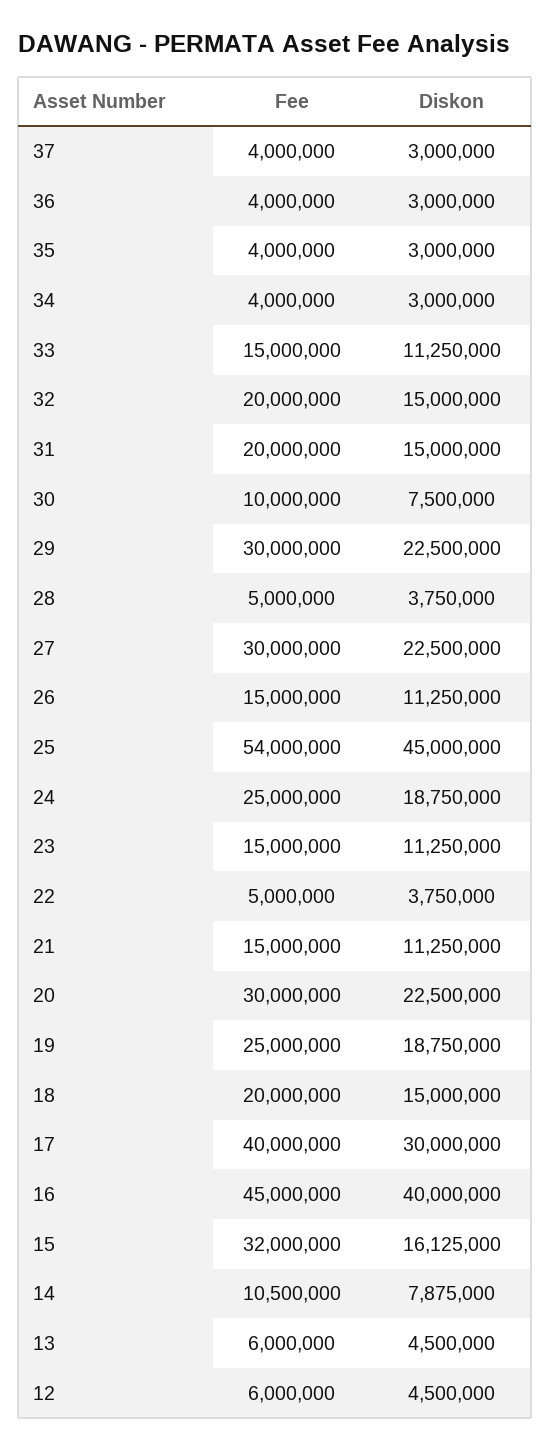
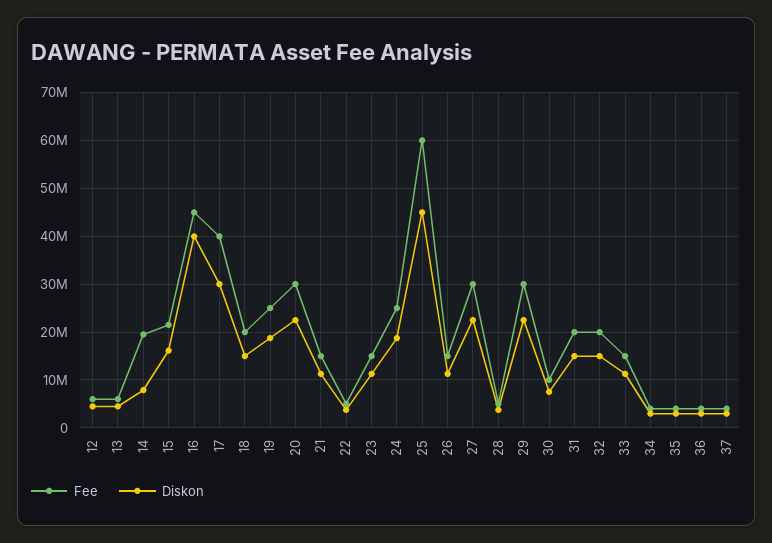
  {
    "Fee": {
      "37": 4000000,
      "36": 4000000,
      "35": 4000000,
      "34": 4000000,
      "33": 15000000,
      "32": 20000000,
      "31": 20000000,
      "30": 10000000,
      "29": 30000000,
      "28": 5000000,
      "27": 30000000,
      "26": 15000000,
-     "25": 54000000,
+     "25": 60000000,
      "24": 25000000,
      "23": 15000000,
      "22": 5000000,
      "21": 15000000,
      "20": 30000000,
      "19": 25000000,
      "18": 20000000,
      "17": 40000000,
      "16": 45000000,
-     "15": 32000000,
+     "15": 22000000,
-     "14": 10500000,
+     "14": 20000000,
      "13": 6000000,
      "12": 6000000
    },
    "Diskon": {
      "37": 3000000,
      "36": 3000000,
      "35": 3000000,
      "34": 3000000,
      "33": 11250000,
      "32": 15000000,
      "31": 15000000,
      "30": 7500000,
      "29": 22500000,
      "28": 3750000,
      "27": 22500000,
      "26": 11250000,
      "25": 45000000,
      "24": 18750000,
      "23": 11250000,
      "22": 3750000,
      "21": 11250000,
      "20": 22500000,
      "19": 18750000,
      "18": 15000000,
      "17": 30000000,
      "16": 40000000,
      "15": 16125000,
      "14": 7875000,
      "13": 4500000,
      "12": 4500000
    }
  }

